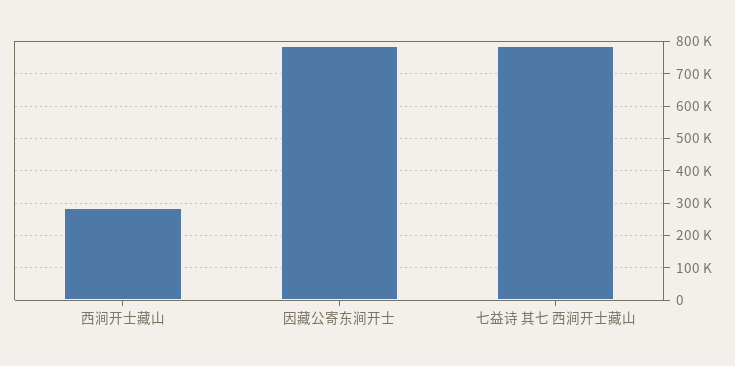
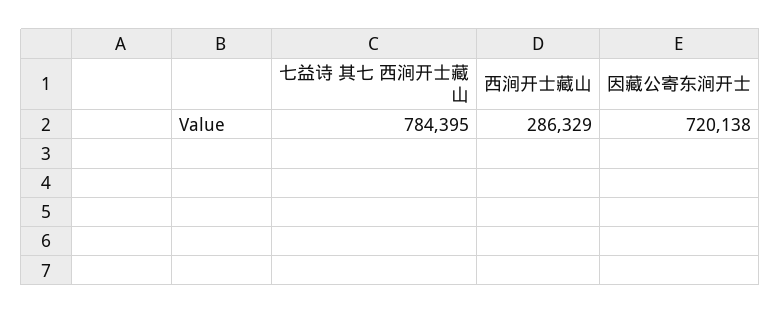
  {
    "西涧开士藏山": 286329,
-   "因藏公寄东涧开士": 780000,
+   "因藏公寄东涧开士": 720138,
    "七益诗 其七 西涧开士藏山": 784395
  }

